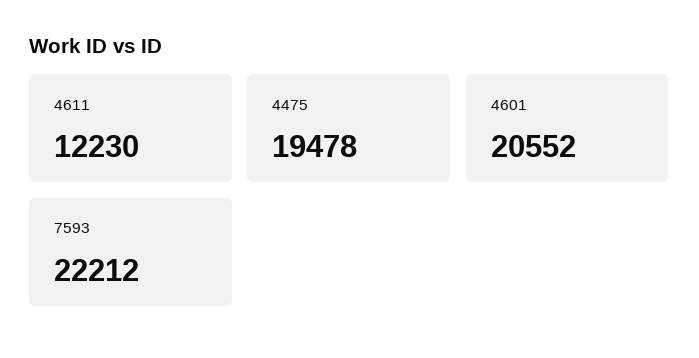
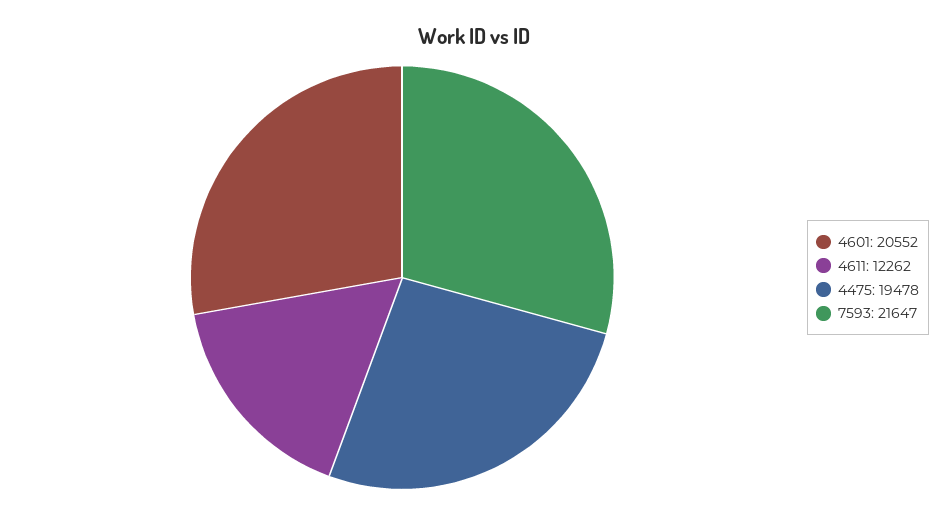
  {
-   "4611": 12230,
+   "4611": 12262,
    "4475": 19478,
    "4601": 20552,
-   "7593": 22212
+   "7593": 21647
  }

